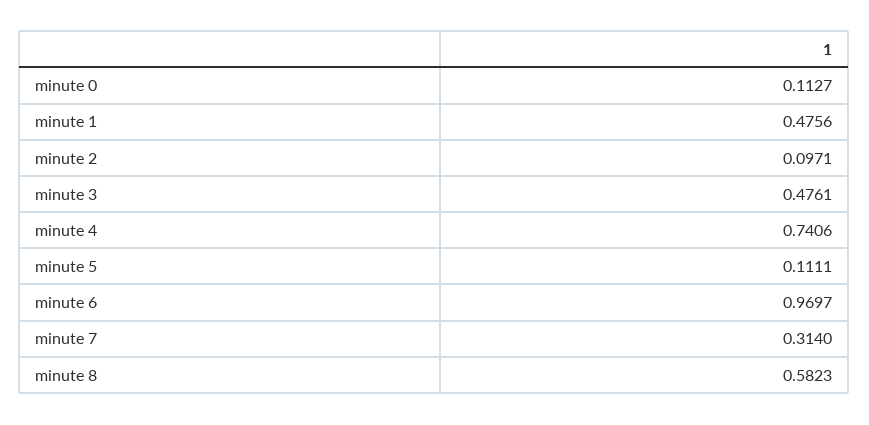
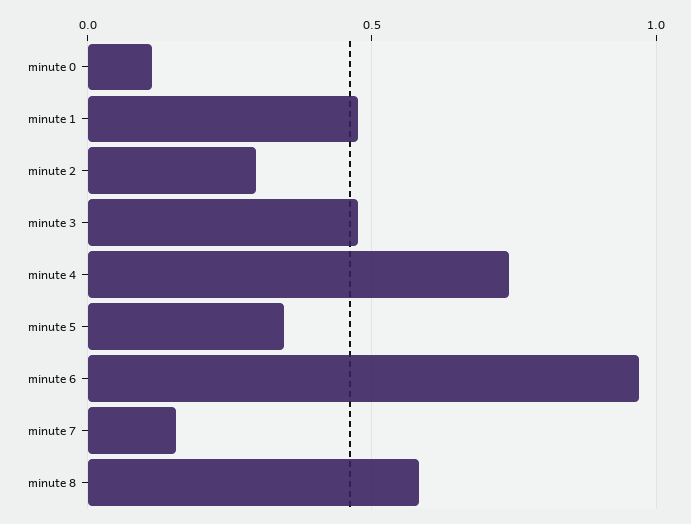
  {
    "minute 0": 0.1127,
    "minute 1": 0.4756,
-   "minute 2": 0.0971,
+   "minute 2": 0.3,
    "minute 3": 0.4761,
    "minute 4": 0.7406,
-   "minute 5": 0.1111,
+   "minute 5": 0.35,
    "minute 6": 0.9697,
-   "minute 7": 0.314,
+   "minute 7": 0.15,
    "minute 8": 0.5823
  }

